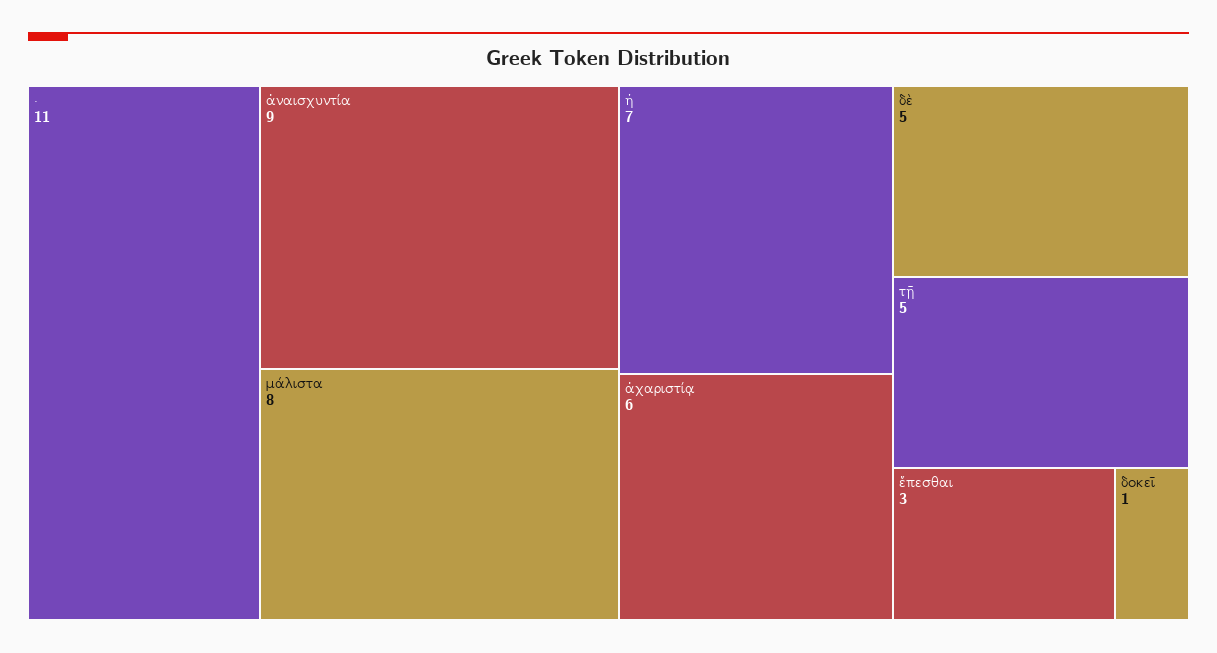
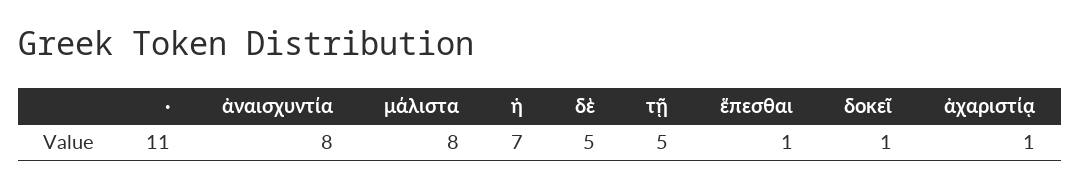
  {
    "·": 11,
-   "ἀναισχυντία": 9,
+   "ἀναισχυντία": 8,
    "μάλιστα": 8,
    "ἡ": 7,
-   "ἀχαριστίᾳ": 6,
+   "ἀχαριστίᾳ": 1,
    "δὲ": 5,
    "τῇ": 5,
-   "ἕπεσθαι": 3,
+   "ἕπεσθαι": 1,
    "δοκεῖ": 1
  }

